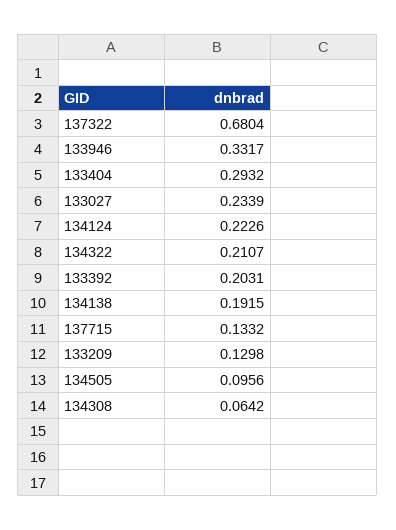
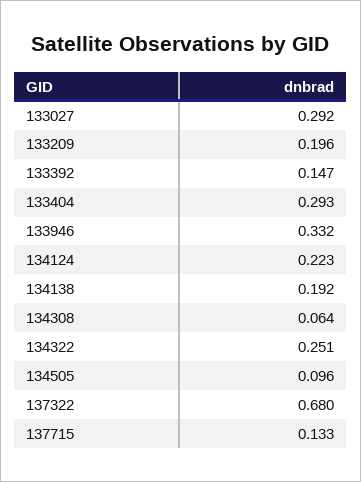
  {
    "137322": 0.6804,
    "133946": 0.3317,
    "133404": 0.2932,
-   "133027": 0.2339,
+   "133027": 0.292,
    "134124": 0.2226,
-   "134322": 0.2107,
+   "134322": 0.251,
-   "133392": 0.2031,
+   "133392": 0.147,
    "134138": 0.1915,
    "137715": 0.1332,
-   "133209": 0.1298,
+   "133209": 0.196,
    "134505": 0.0956,
    "134308": 0.0642
  }

